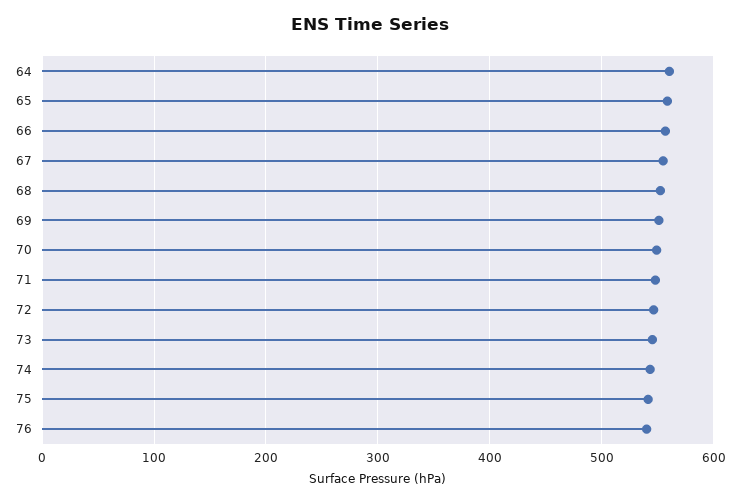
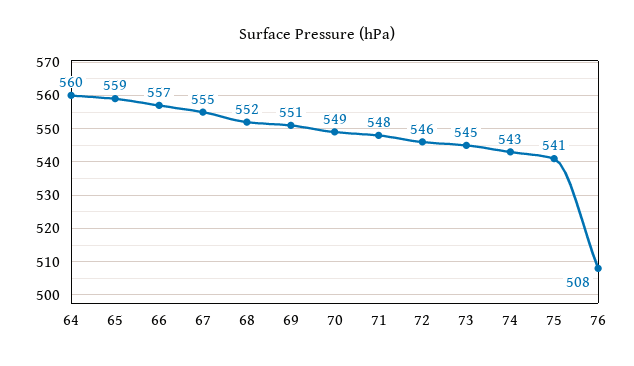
  {
    "64": 560,
    "65": 559,
    "66": 557,
    "67": 555,
    "68": 552,
    "69": 551,
    "70": 549,
    "71": 548,
    "72": 546,
    "73": 545,
    "74": 543,
    "75": 541,
-   "76": 540
+   "76": 508
  }

